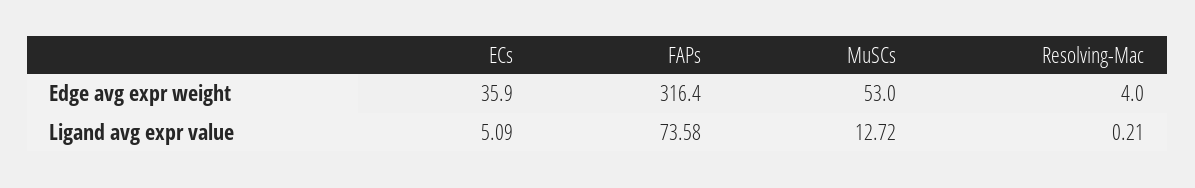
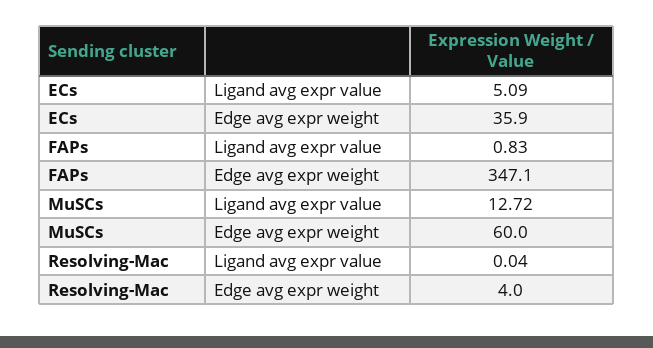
  {
    "ECs": {
      "Edge avg expr weight": 35.9,
      "Ligand avg expr value": 5.09
    },
    "FAPs": {
-     "Edge avg expr weight": 316.4,
+     "Edge avg expr weight": 347.1,
-     "Ligand avg expr value": 73.58
+     "Ligand avg expr value": 0.83
    },
    "MuSCs": {
-     "Edge avg expr weight": 53,
+     "Edge avg expr weight": 60,
      "Ligand avg expr value": 12.72
    },
    "Resolving-Mac": {
      "Edge avg expr weight": 4,
-     "Ligand avg expr value": 0.21
+     "Ligand avg expr value": 0.04
    }
  }

